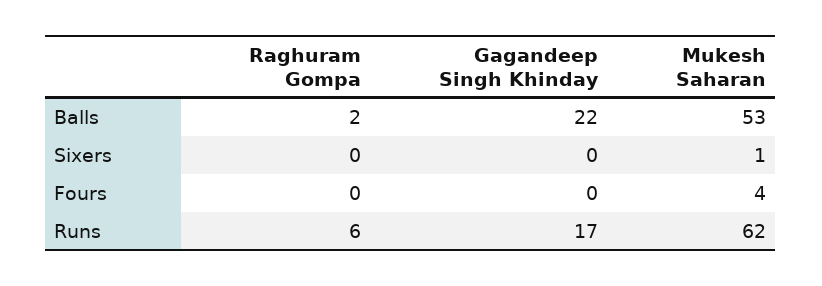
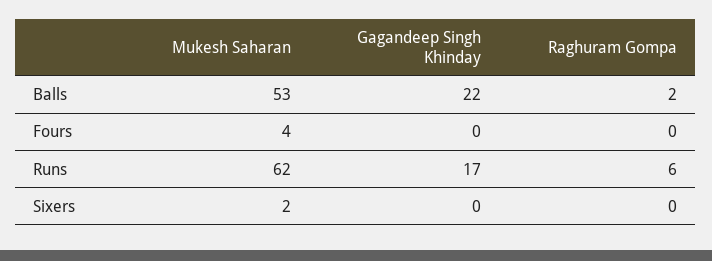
  {
    "Raghuram Gompa": {
      "Balls": 2,
      "Sixers": 0,
      "Fours": 0,
      "Runs": 6
    },
    "Gagandeep Singh Khinday": {
      "Balls": 22,
      "Sixers": 0,
      "Fours": 0,
      "Runs": 17
    },
    "Mukesh Saharan": {
      "Balls": 53,
-     "Sixers": 1,
+     "Sixers": 2,
      "Fours": 4,
      "Runs": 62
    }
  }

